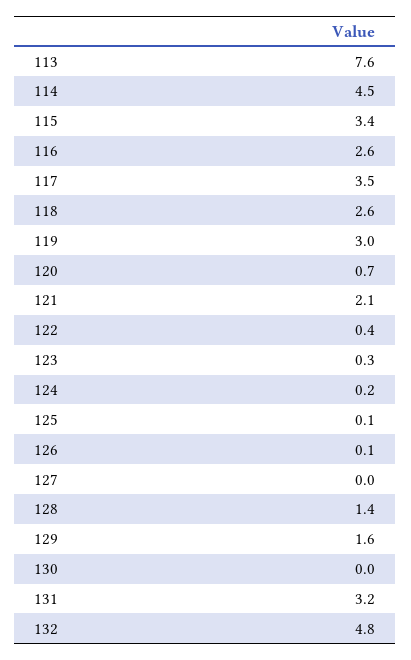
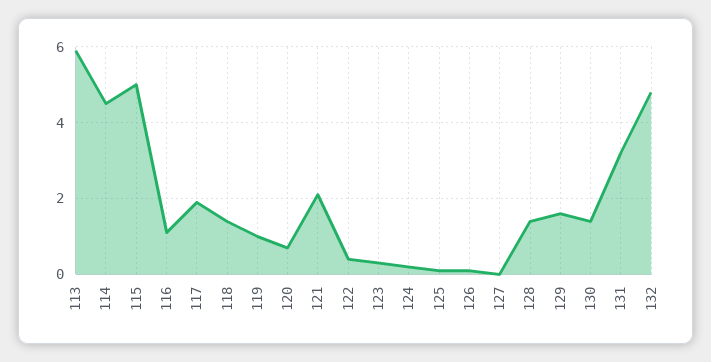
  {
-   "113": 7.6,
+   "113": 6,
    "114": 4.5,
-   "115": 3.4,
+   "115": 5,
-   "116": 2.6,
+   "116": 1,
-   "117": 3.5,
+   "117": 2,
-   "118": 2.6,
+   "118": 1.5,
-   "119": 3,
+   "119": 1,
    "120": 0.7,
    "121": 2.1,
    "122": 0.4,
    "123": 0.3,
    "124": 0.2,
    "125": 0.1,
    "126": 0.1,
    "127": 0,
    "128": 1.4,
    "129": 1.6,
-   "130": 0,
+   "130": 1.5,
    "131": 3.2,
    "132": 4.8
  }

